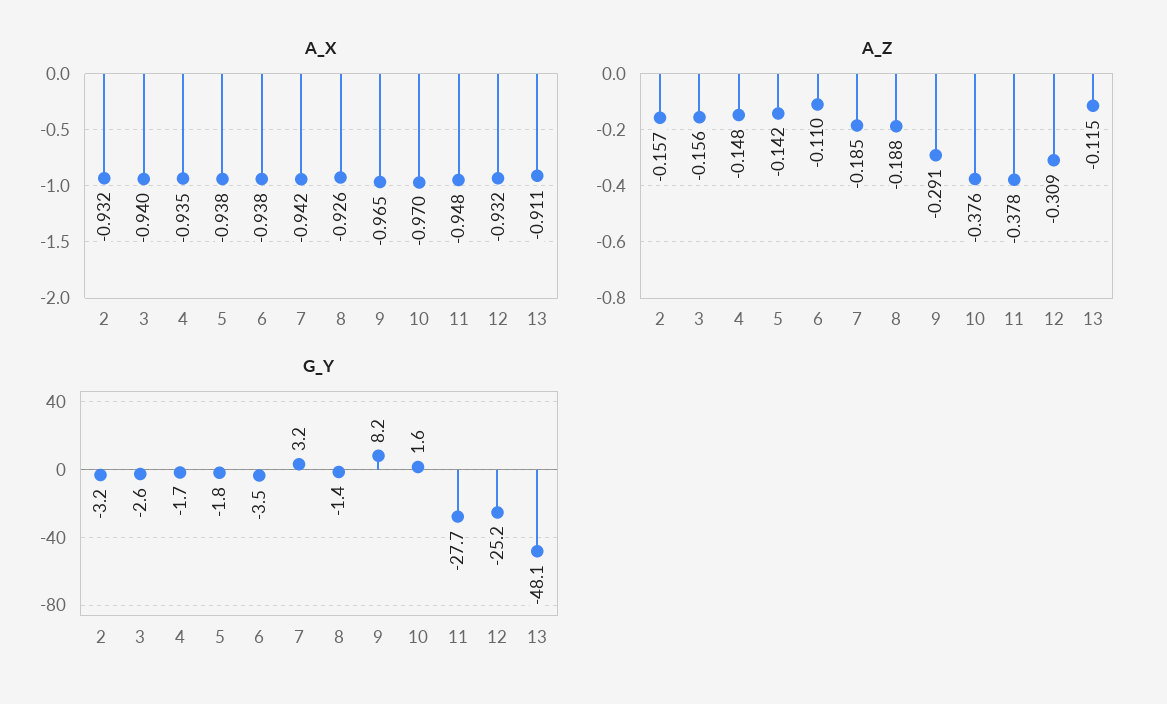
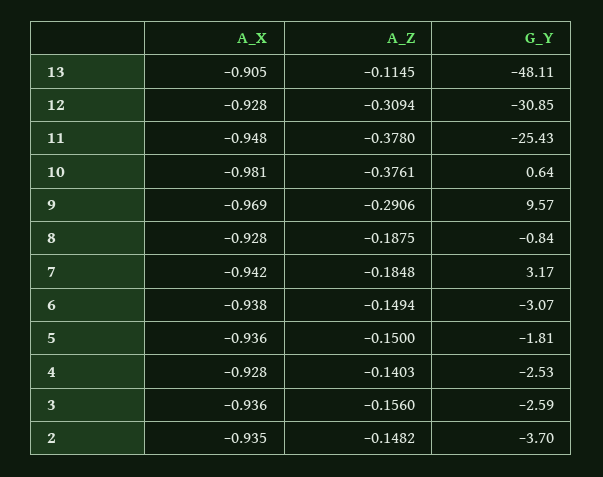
  {
    "A_X": {
-     "2": -0.932,
+     "2": -0.935,
-     "3": -0.94,
+     "3": -0.936,
-     "4": -0.935,
+     "4": -0.928,
-     "5": -0.938,
+     "5": -0.936,
      "6": -0.938,
      "7": -0.942,
-     "8": -0.926,
+     "8": -0.928,
-     "9": -0.965,
+     "9": -0.969,
-     "10": -0.97,
+     "10": -0.981,
      "11": -0.948,
-     "12": -0.932,
+     "12": -0.928,
-     "13": -0.911
+     "13": -0.905
    },
    "A_Z": {
-     "2": -0.157,
+     "2": -0.1482,
      "3": -0.156,
-     "4": -0.148,
+     "4": -0.1403,
-     "5": -0.142,
+     "5": -0.15,
-     "6": -0.11,
+     "6": -0.1494,
      "7": -0.1848,
      "8": -0.1875,
      "9": -0.2906,
      "10": -0.3761,
      "11": -0.378,
      "12": -0.3094,
      "13": -0.1145
    },
    "G_Y": {
-     "2": -3.2,
+     "2": -3.7,
      "3": -2.59,
-     "4": -1.7,
+     "4": -2.53,
      "5": -1.81,
-     "6": -3.5,
+     "6": -3.07,
      "7": 3.17,
-     "8": -1.4,
+     "8": -0.84,
-     "9": 8.2,
+     "9": 9.57,
-     "10": 1.6,
+     "10": 0.64,
-     "11": -27.7,
+     "11": -25.43,
-     "12": -25.2,
+     "12": -30.85,
      "13": -48.11
    }
  }

